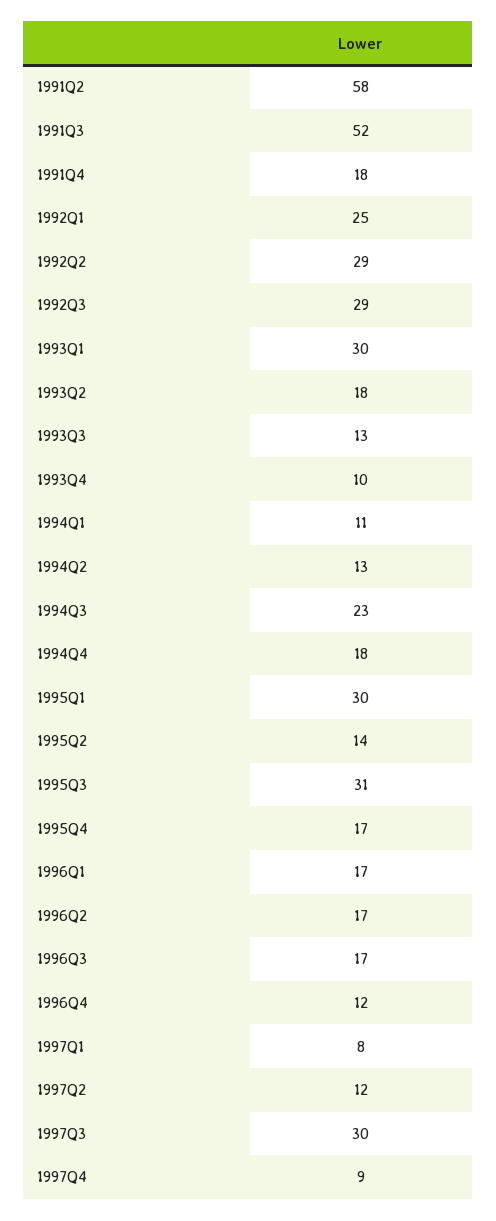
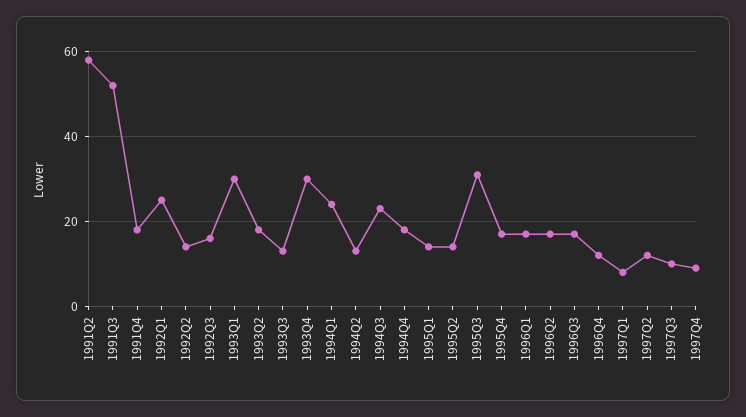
  {
    "1991Q2": 58,
    "1991Q3": 52,
    "1991Q4": 18,
    "1992Q1": 25,
-   "1992Q2": 29,
+   "1992Q2": 15,
-   "1992Q3": 29,
+   "1992Q3": 15,
    "1993Q1": 30,
    "1993Q2": 18,
    "1993Q3": 13,
-   "1993Q4": 10,
+   "1993Q4": 30,
-   "1994Q1": 11,
+   "1994Q1": 25,
    "1994Q2": 13,
    "1994Q3": 23,
    "1994Q4": 18,
-   "1995Q1": 30,
+   "1995Q1": 15,
    "1995Q2": 14,
    "1995Q3": 31,
    "1995Q4": 17,
    "1996Q1": 17,
    "1996Q2": 17,
    "1996Q3": 17,
    "1996Q4": 12,
    "1997Q1": 8,
    "1997Q2": 12,
-   "1997Q3": 30,
+   "1997Q3": 10,
    "1997Q4": 9
  }

